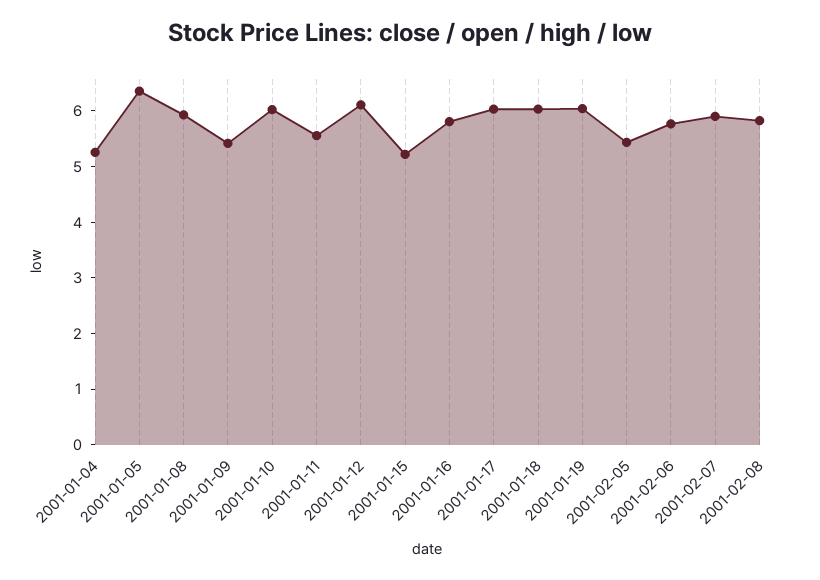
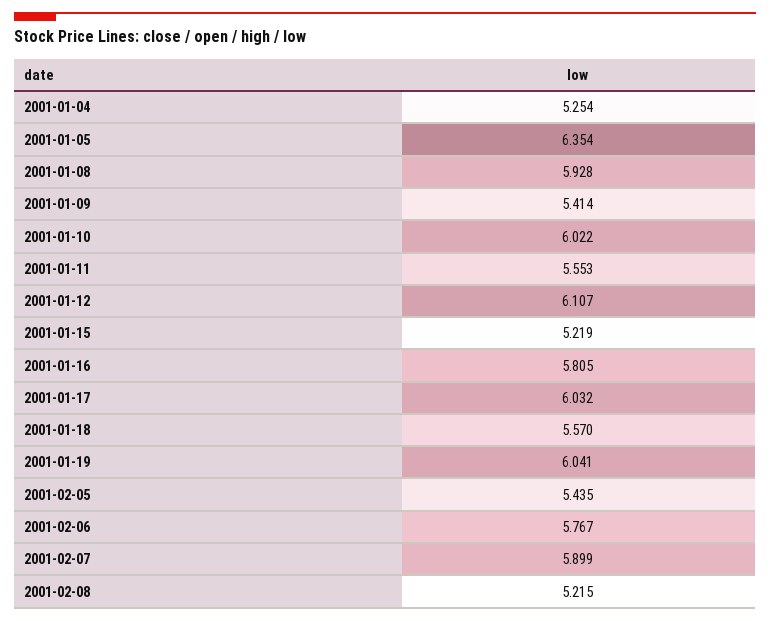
  {
    "2001-01-04": 5.254,
    "2001-01-05": 6.354,
    "2001-01-08": 5.928,
    "2001-01-09": 5.414,
    "2001-01-10": 6.022,
    "2001-01-11": 5.553,
    "2001-01-12": 6.107,
    "2001-01-15": 5.219,
    "2001-01-16": 5.805,
    "2001-01-17": 6.032,
-   "2001-01-18": 6,
+   "2001-01-18": 5.57,
    "2001-01-19": 6.041,
    "2001-02-05": 5.435,
    "2001-02-06": 5.767,
    "2001-02-07": 5.899,
-   "2001-02-08": 5.8
+   "2001-02-08": 5.215
  }

